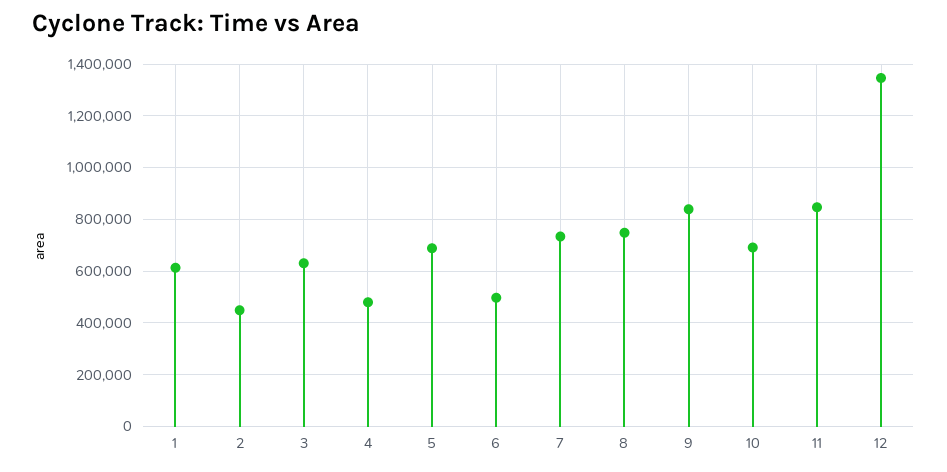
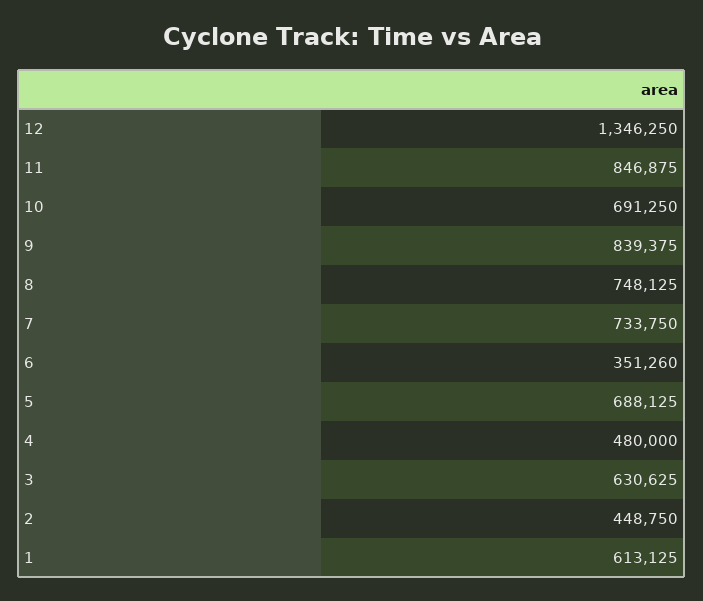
  {
    "1": 613125,
    "2": 448750,
    "3": 630625,
    "4": 480000,
    "5": 688125,
-   "6": 500000,
+   "6": 351260,
    "7": 733750,
    "8": 748125,
    "9": 839375,
    "10": 691250,
    "11": 846875,
    "12": 1346250
  }

